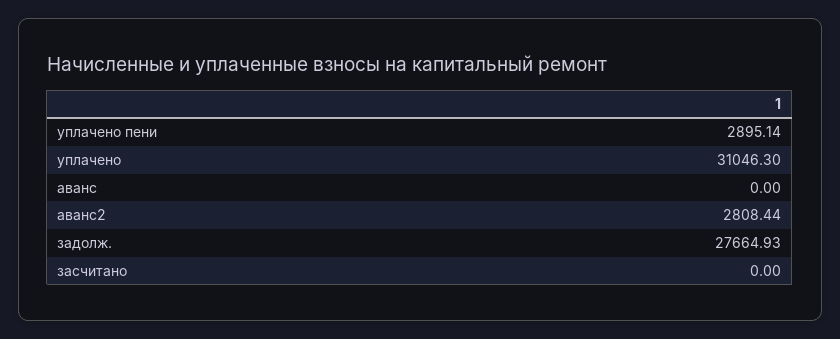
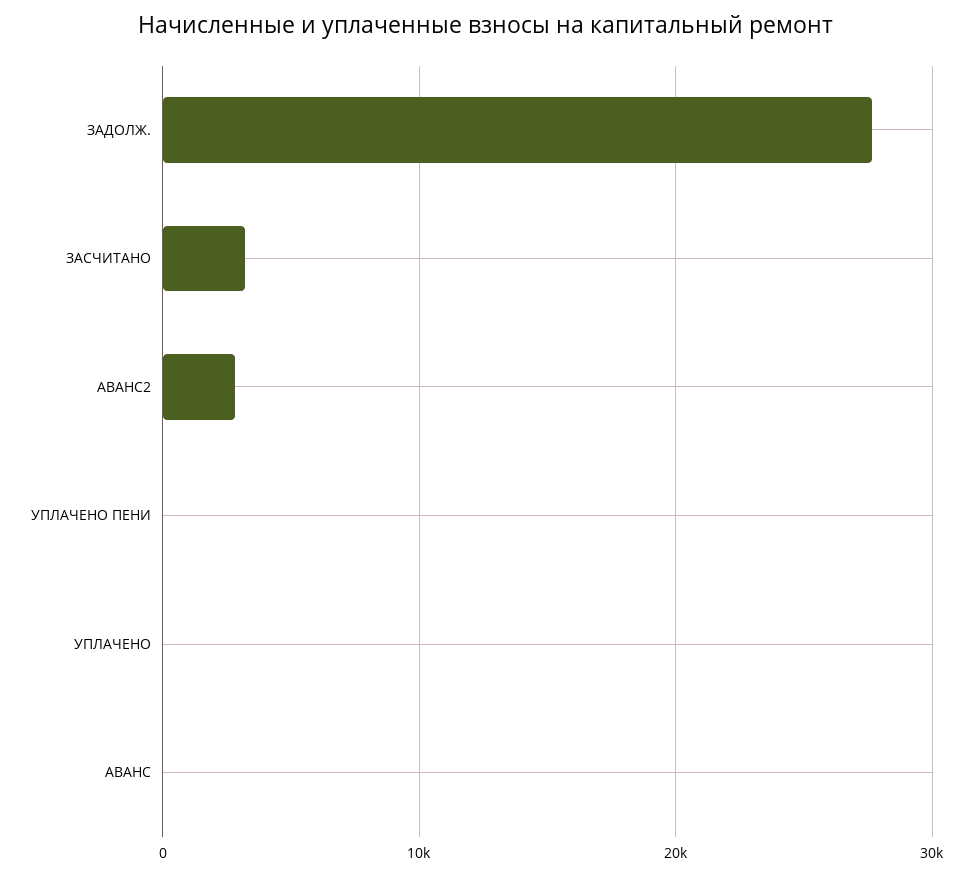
  {
-   "уплачено пени": 2895.14,
+   "уплачено пени": 0,
-   "уплачено": 31046.3,
+   "уплачено": 0,
    "аванс": 0,
    "аванс2": 2808.44,
    "задолж.": 27664.93,
-   "засчитано": 0
+   "засчитано": 3000
  }

